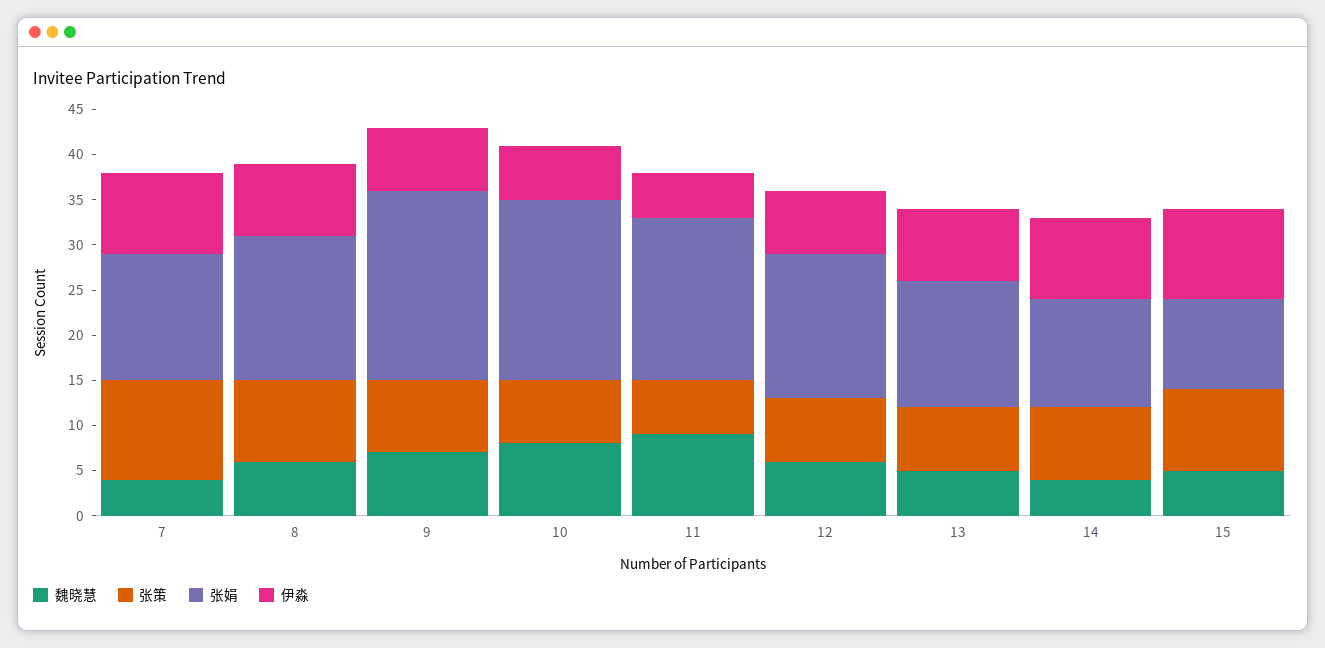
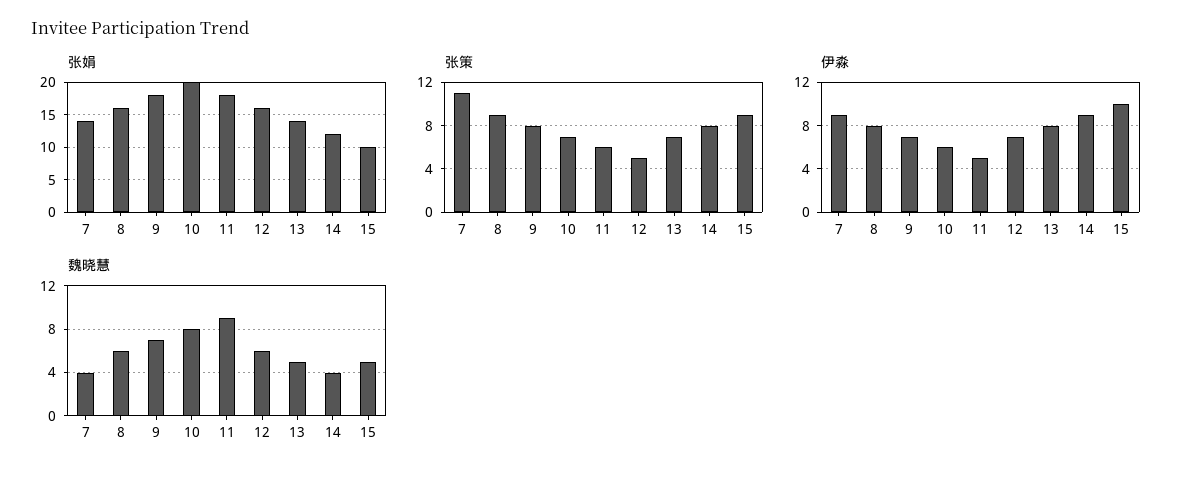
  {
    "魏晓慧": {
      "7": 4,
      "8": 6,
      "9": 7,
      "10": 8,
      "11": 9,
      "12": 6,
      "13": 5,
      "14": 4,
      "15": 5
    },
    "张策": {
      "7": 11,
      "8": 9,
      "9": 8,
      "10": 7,
      "11": 6,
-     "12": 7,
+     "12": 5,
      "13": 7,
      "14": 8,
      "15": 9
    },
    "张娟": {
      "7": 14,
      "8": 16,
-     "9": 21,
+     "9": 18,
      "10": 20,
      "11": 18,
      "12": 16,
      "13": 14,
      "14": 12,
      "15": 10
    },
    "伊淼": {
      "7": 9,
      "8": 8,
      "9": 7,
      "10": 6,
      "11": 5,
      "12": 7,
      "13": 8,
      "14": 9,
      "15": 10
    }
  }

